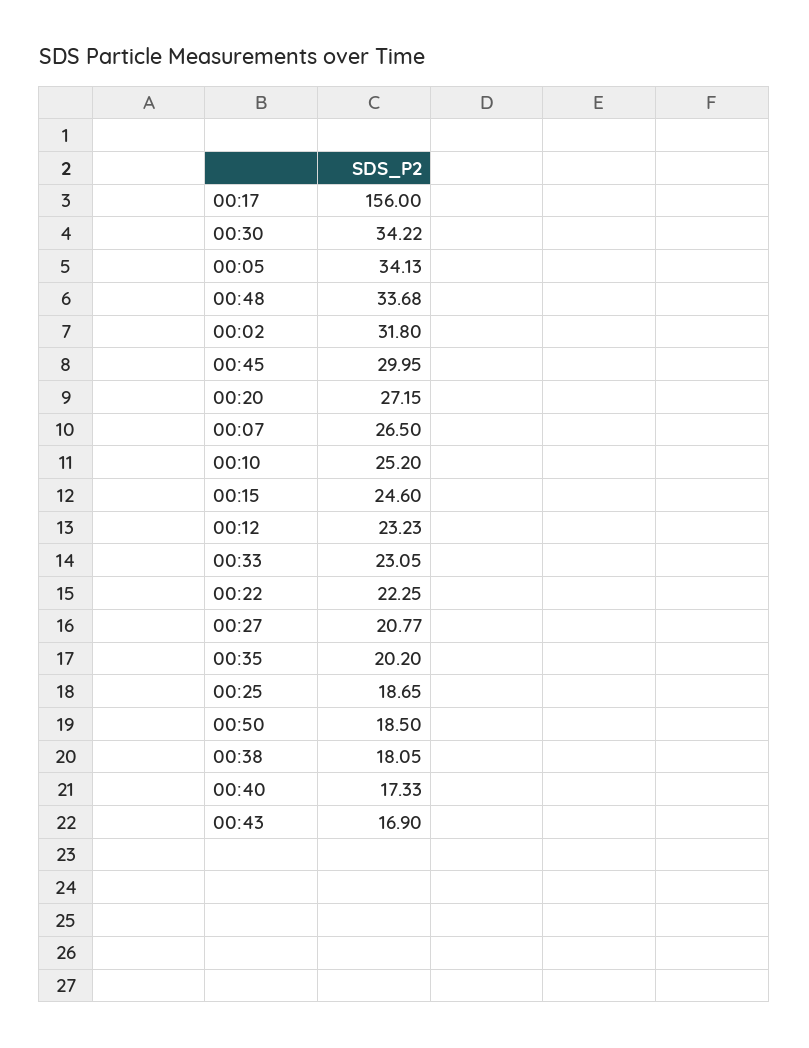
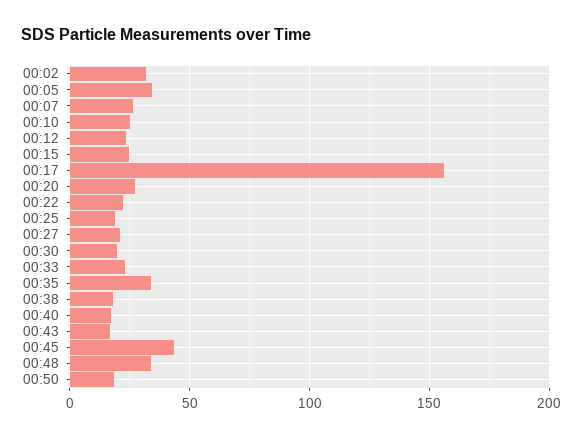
  {
    "00:17": 156,
-   "00:30": 34.22,
+   "00:30": 20,
    "00:05": 34.13,
    "00:48": 33.68,
    "00:02": 31.8,
-   "00:45": 29.95,
+   "00:45": 45,
    "00:20": 27.15,
    "00:07": 26.5,
    "00:10": 25.2,
    "00:15": 24.6,
    "00:12": 23.23,
    "00:33": 23.05,
    "00:22": 22.25,
    "00:27": 20.77,
-   "00:35": 20.2,
+   "00:35": 35,
    "00:25": 18.65,
    "00:50": 18.5,
    "00:38": 18.05,
    "00:40": 17.33,
    "00:43": 16.9
  }

